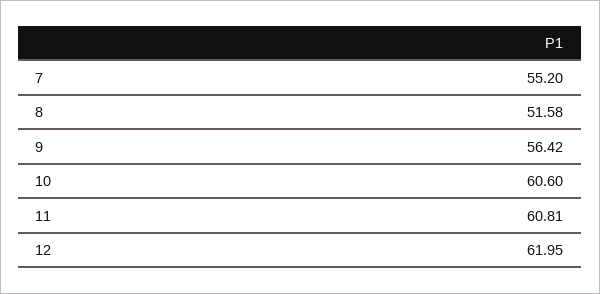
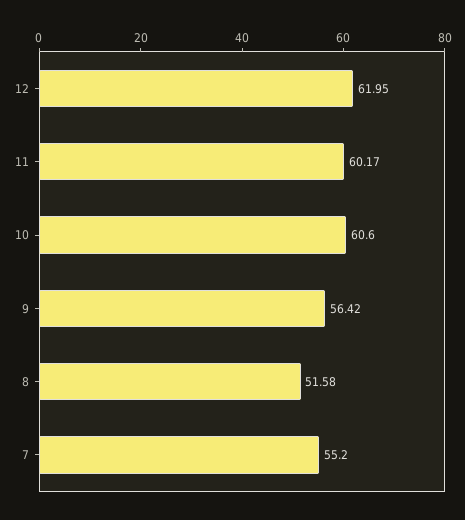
  {
    "7": 55.2,
    "8": 51.58,
    "9": 56.42,
    "10": 60.6,
-   "11": 60.81,
+   "11": 60.17,
    "12": 61.95
  }

